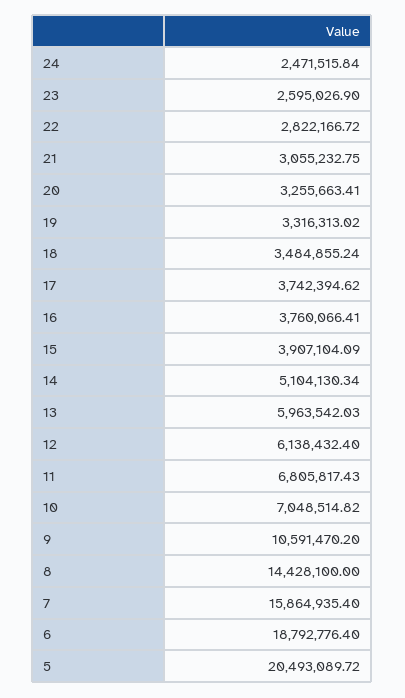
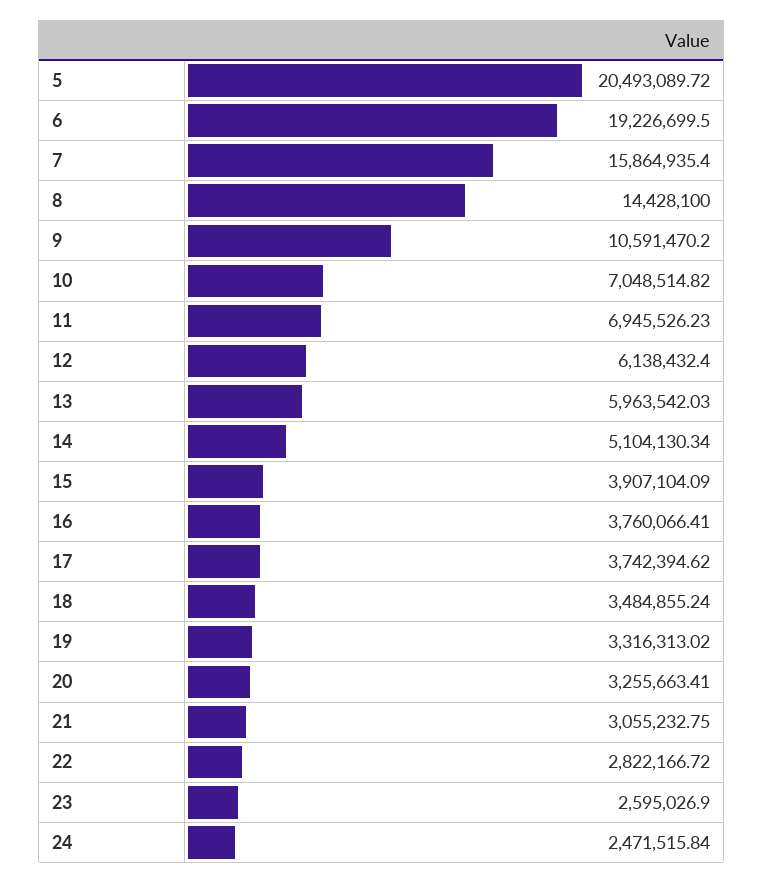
  {
    "24": 2471515.84,
    "23": 2595026.9,
    "22": 2822166.72,
    "21": 3055232.75,
    "20": 3255663.41,
    "19": 3316313.02,
    "18": 3484855.24,
    "17": 3742394.62,
    "16": 3760066.41,
    "15": 3907104.09,
    "14": 5104130.34,
    "13": 5963542.03,
    "12": 6138432.4,
-   "11": 6805817.43,
+   "11": 6945526.23,
    "10": 7048514.82,
    "9": 10591470.2,
    "8": 14428100,
    "7": 15864935.4,
-   "6": 18792776.4,
+   "6": 19226699.5,
    "5": 20493089.72
  }

